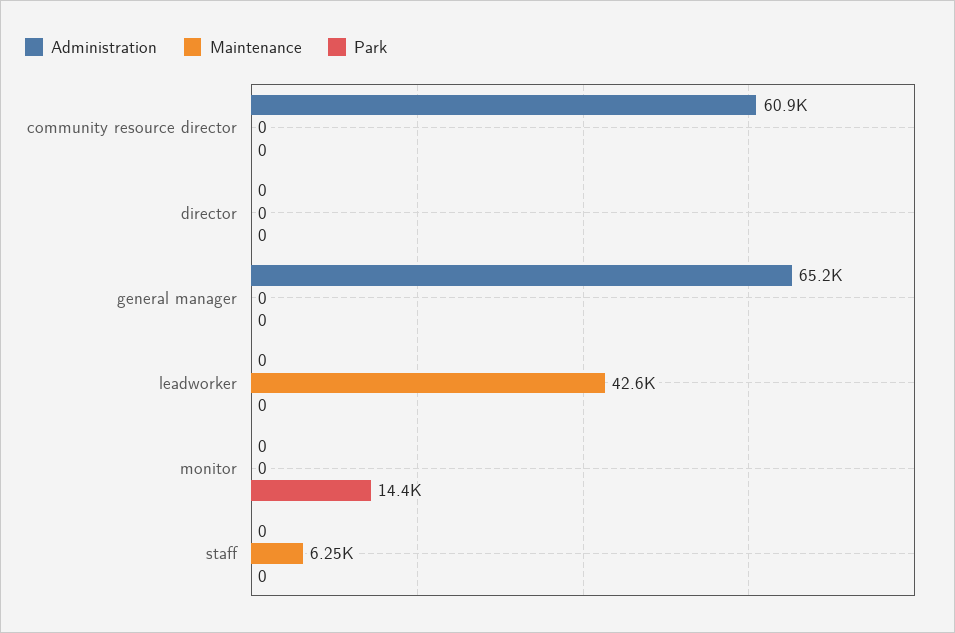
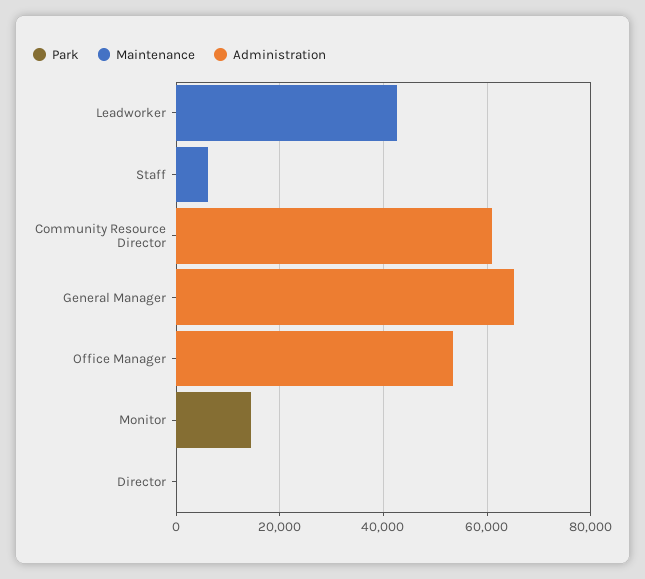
  {
    "Administration": {
      "community resource director": 60900,
      "director": 0,
      "general manager": 65200,
      "leadworker": 0,
      "monitor": 0,
-     "staff": 0
+     "staff": 0,
+     "Office Manager": 55000
    },
    "Maintenance": {
      "community resource director": 0,
      "director": 0,
      "general manager": 0,
      "leadworker": 42600,
      "monitor": 0,
-     "staff": 6250
+     "staff": 6250,
+     "Office Manager": 0
    },
    "Park": {
      "community resource director": 0,
      "director": 0,
      "general manager": 0,
      "leadworker": 0,
      "monitor": 14400,
-     "staff": 0
+     "staff": 0,
+     "Office Manager": 0
    }
  }

